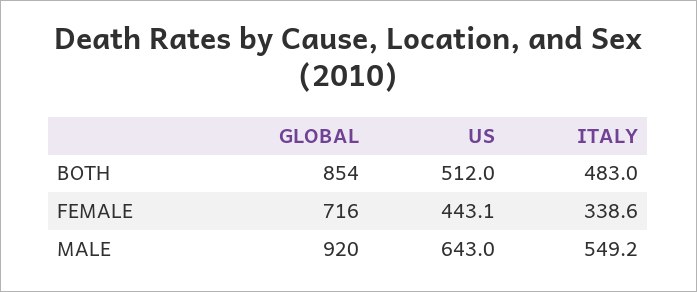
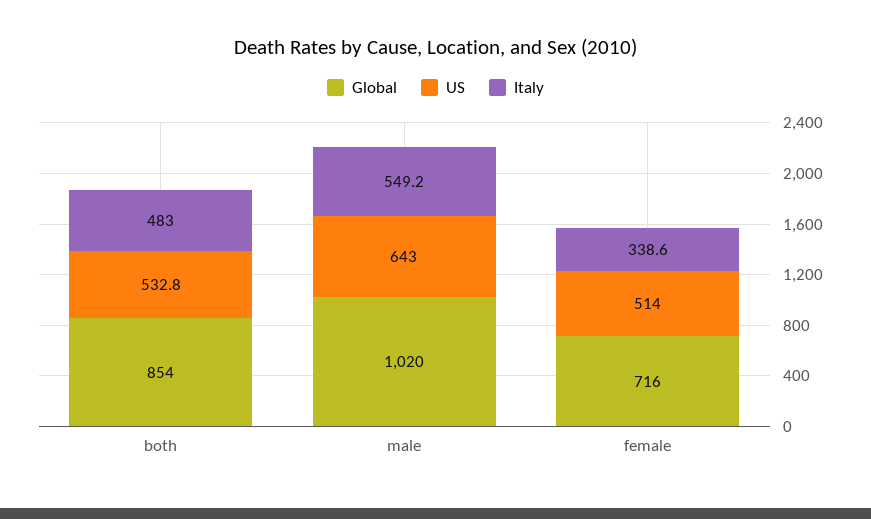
  {
    "GLOBAL": {
      "BOTH": 854,
      "FEMALE": 716,
-     "MALE": 920
+     "MALE": 1020
    },
    "US": {
-     "BOTH": 512,
+     "BOTH": 532.8,
-     "FEMALE": 443.1,
+     "FEMALE": 514,
      "MALE": 643
    },
    "ITALY": {
      "BOTH": 483,
      "FEMALE": 338.6,
      "MALE": 549.2
    }
  }

